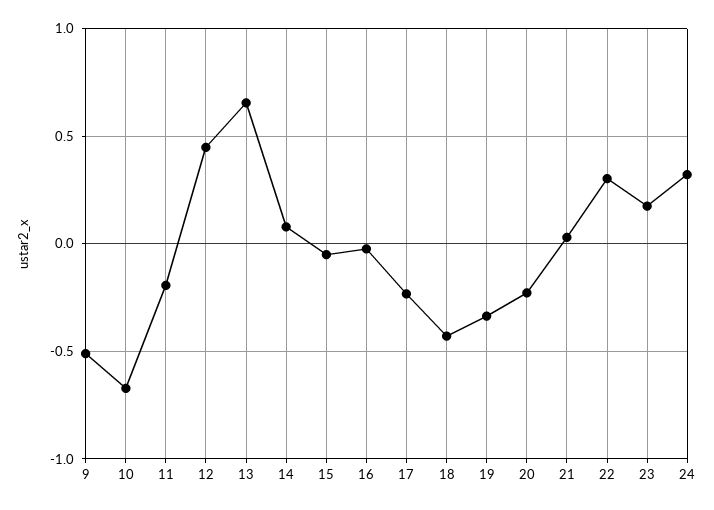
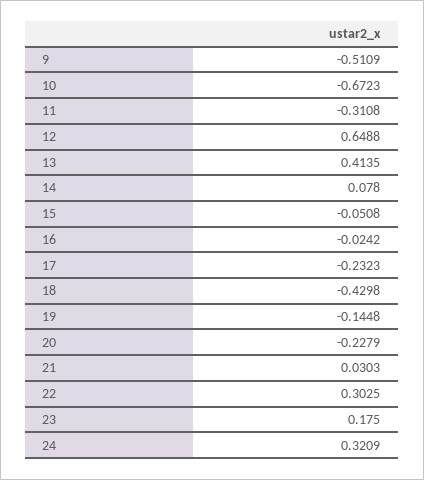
  {
    "9": -0.5109,
    "10": -0.6723,
-   "11": -0.2,
+   "11": -0.3108,
-   "12": 0.45,
+   "12": 0.6488,
-   "13": 0.65,
+   "13": 0.4135,
    "14": 0.078,
    "15": -0.0508,
    "16": -0.0242,
    "17": -0.2323,
    "18": -0.4298,
-   "19": -0.35,
+   "19": -0.1448,
    "20": -0.2279,
    "21": 0.0303,
    "22": 0.3025,
    "23": 0.175,
    "24": 0.3209
  }

